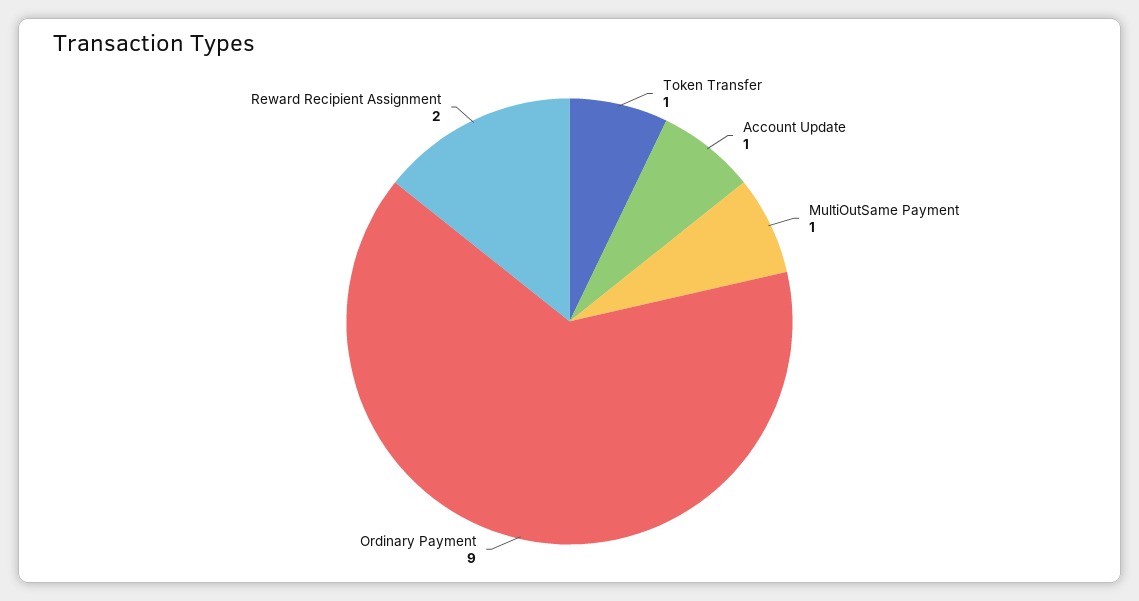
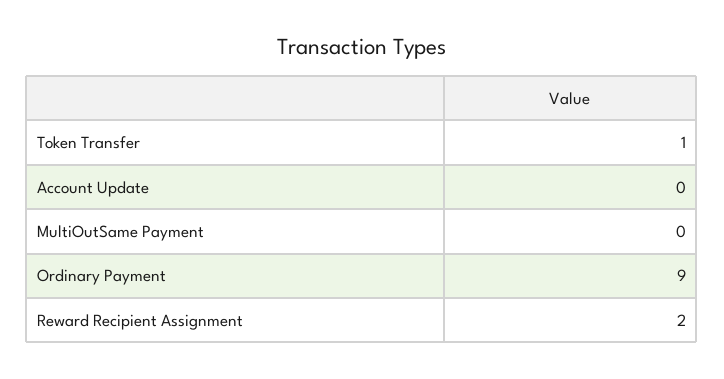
  {
    "Token Transfer": 1,
-   "Account Update": 1,
+   "Account Update": 0,
-   "MultiOutSame Payment": 1,
+   "MultiOutSame Payment": 0,
    "Ordinary Payment": 9,
    "Reward Recipient Assignment": 2
  }

